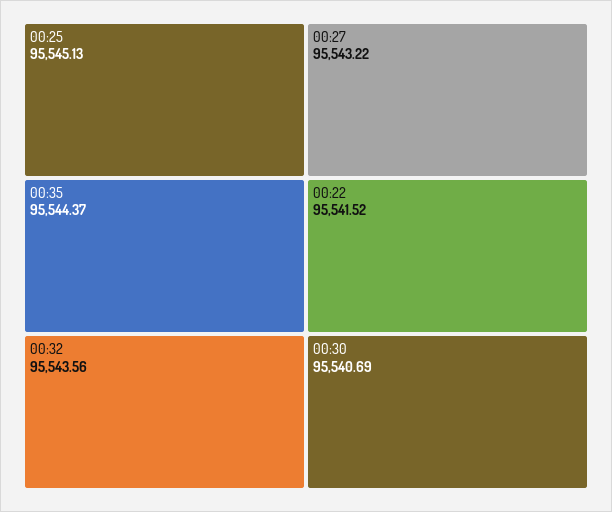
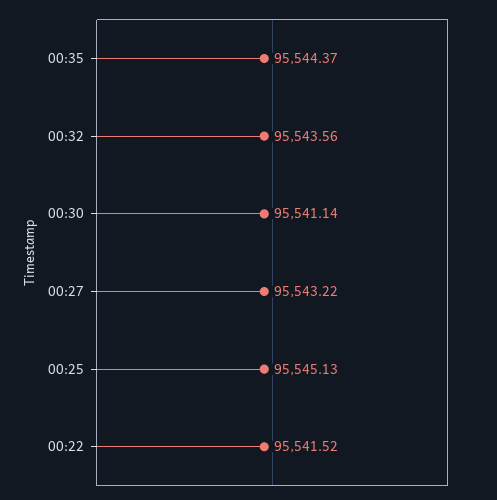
  {
    "00:25": 95545.13,
    "00:35": 95544.37,
    "00:32": 95543.56,
    "00:27": 95543.22,
    "00:22": 95541.52,
-   "00:30": 95540.69
+   "00:30": 95541.14
  }

